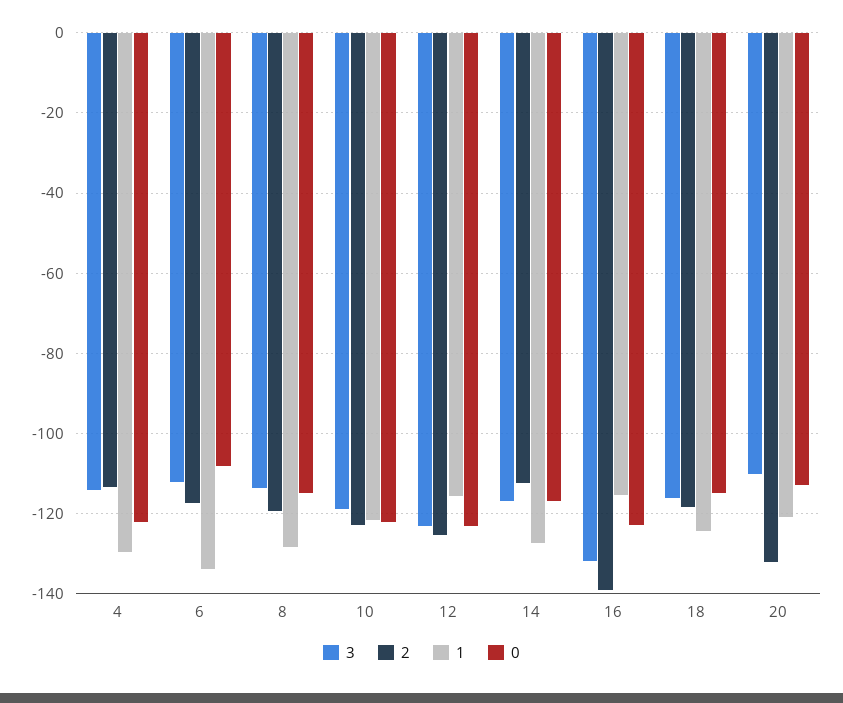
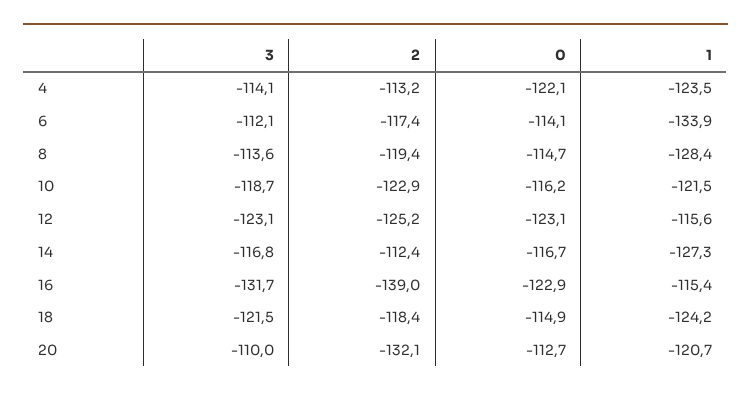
  {
    "3": {
      "4": -114.1,
      "6": -112.1,
      "8": -113.6,
      "10": -118.7,
      "12": -123.1,
      "14": -116.8,
      "16": -131.7,
-     "18": -116,
+     "18": -121.5,
      "20": -110
    },
    "2": {
      "4": -113.2,
      "6": -117.4,
      "8": -119.4,
      "10": -122.9,
      "12": -125.2,
      "14": -112.4,
      "16": -139,
      "18": -118.4,
      "20": -132.1
    },
    "1": {
-     "4": -130,
+     "4": -123.5,
      "6": -133.9,
      "8": -128.4,
      "10": -121.5,
      "12": -115.6,
      "14": -127.3,
      "16": -115.4,
      "18": -124.2,
      "20": -120.7
    },
    "0": {
      "4": -122.1,
-     "6": -108,
+     "6": -114.1,
      "8": -114.7,
-     "10": -122,
+     "10": -116.2,
      "12": -123.1,
      "14": -116.7,
      "16": -122.9,
      "18": -114.9,
      "20": -112.7
    }
  }

